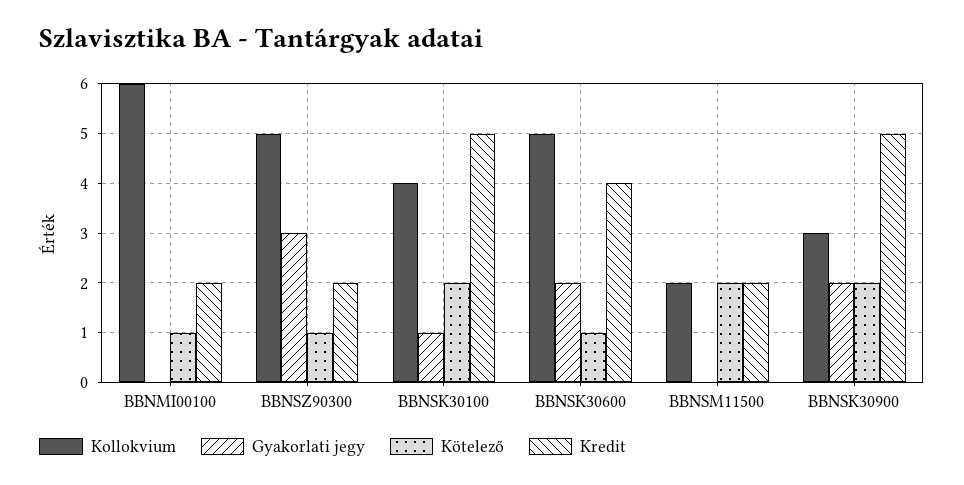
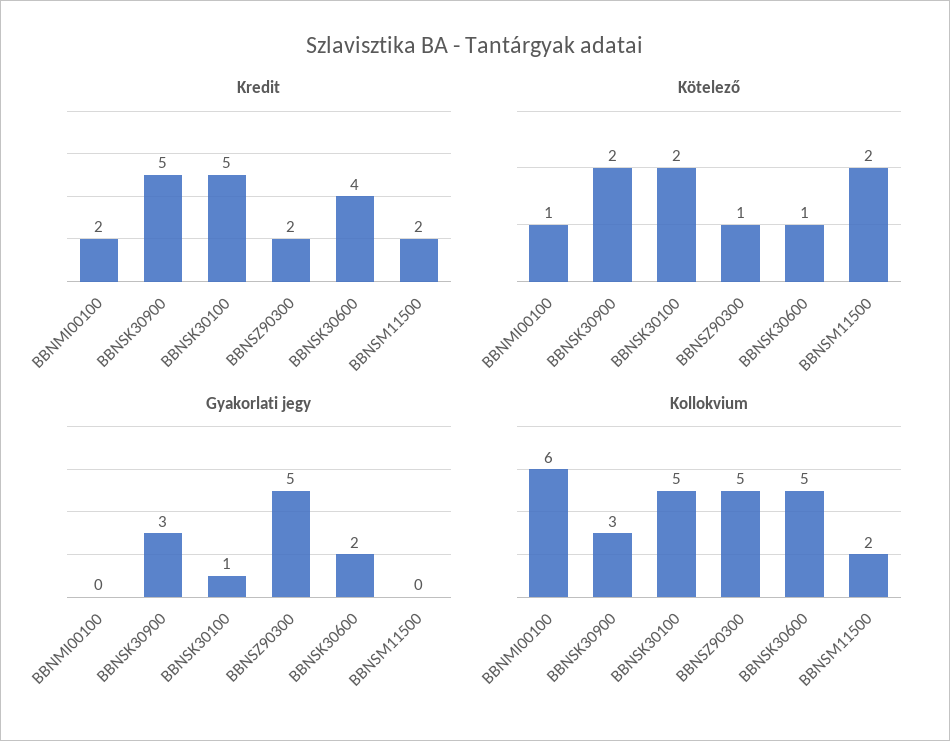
  {
    "Kollokvium": {
      "BBNMI00100": 6,
      "BBNSZ90300": 5,
-     "BBNSK30100": 4,
+     "BBNSK30100": 5,
      "BBNSK30600": 5,
      "BBNSM11500": 2,
      "BBNSK30900": 3
    },
    "Gyakorlati jegy": {
      "BBNMI00100": 0,
-     "BBNSZ90300": 3,
+     "BBNSZ90300": 5,
      "BBNSK30100": 1,
      "BBNSK30600": 2,
      "BBNSM11500": 0,
-     "BBNSK30900": 2
+     "BBNSK30900": 3
    },
    "Kötelező": {
      "BBNMI00100": 1,
      "BBNSZ90300": 1,
      "BBNSK30100": 2,
      "BBNSK30600": 1,
      "BBNSM11500": 2,
      "BBNSK30900": 2
    },
    "Kredit": {
      "BBNMI00100": 2,
      "BBNSZ90300": 2,
      "BBNSK30100": 5,
      "BBNSK30600": 4,
      "BBNSM11500": 2,
      "BBNSK30900": 5
    }
  }

